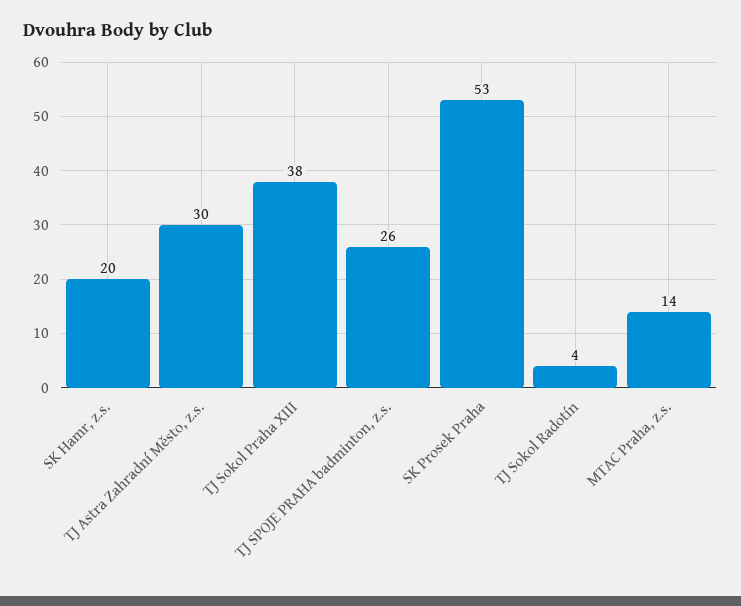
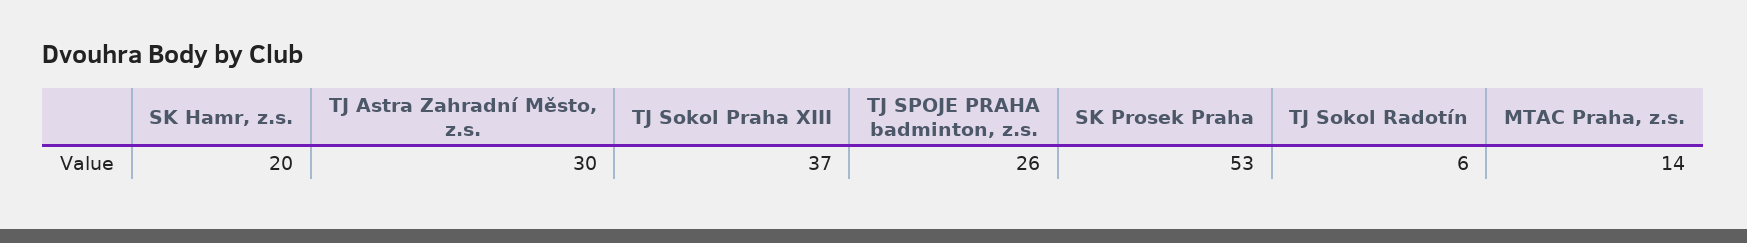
  {
    "SK Hamr, z.s.": 20,
    "TJ Astra Zahradní Město, z.s.": 30,
-   "TJ Sokol Praha XIII": 38,
+   "TJ Sokol Praha XIII": 37,
    "TJ SPOJE PRAHA badminton, z.s.": 26,
    "SK Prosek Praha": 53,
-   "TJ Sokol Radotín": 4,
+   "TJ Sokol Radotín": 6,
    "MTAC Praha, z.s.": 14
  }

